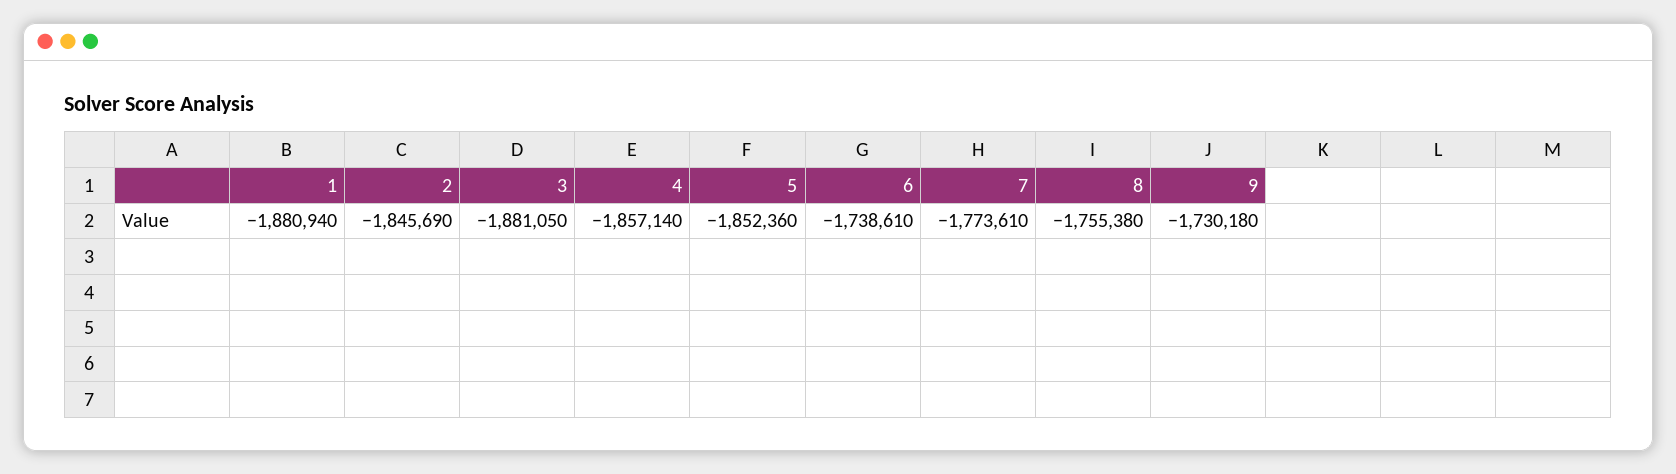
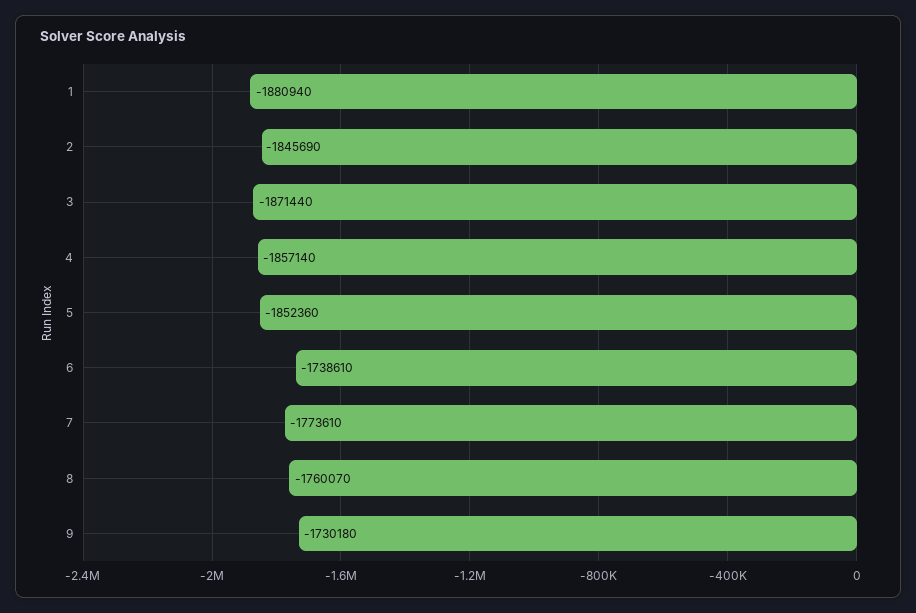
  {
    "1": -1880940,
    "2": -1845690,
-   "3": -1881050,
+   "3": -1871440,
    "4": -1857140,
    "5": -1852360,
    "6": -1738610,
    "7": -1773610,
-   "8": -1755380,
+   "8": -1760070,
    "9": -1730180
  }

